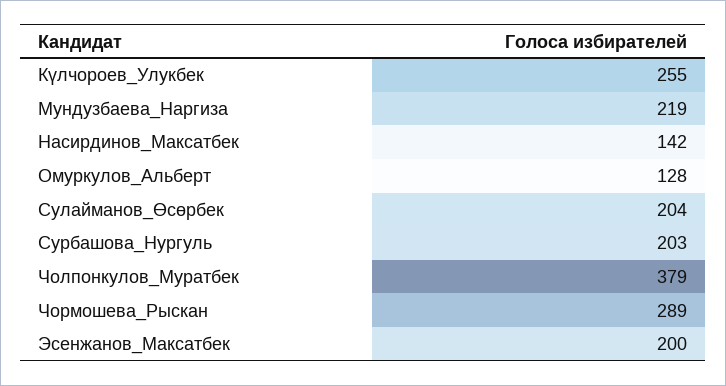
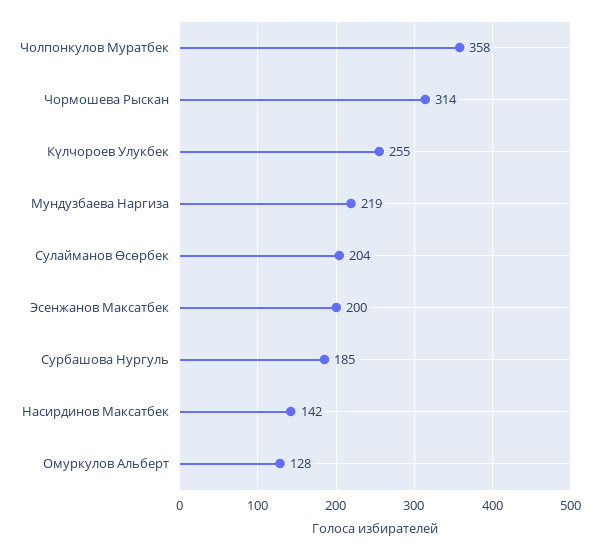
  {
    "Күлчороев_Улукбек": 255,
    "Мундузбаева_Наргиза": 219,
    "Насирдинов_Максатбек": 142,
    "Омуркулов_Альберт": 128,
    "Сулайманов_Өсөрбек": 204,
-   "Сурбашова_Нургуль": 203,
+   "Сурбашова_Нургуль": 185,
-   "Чолпонкулов_Муратбек": 379,
+   "Чолпонкулов_Муратбек": 358,
-   "Чормошева_Рыскан": 289,
+   "Чормошева_Рыскан": 314,
    "Эсенжанов_Максатбек": 200
  }

